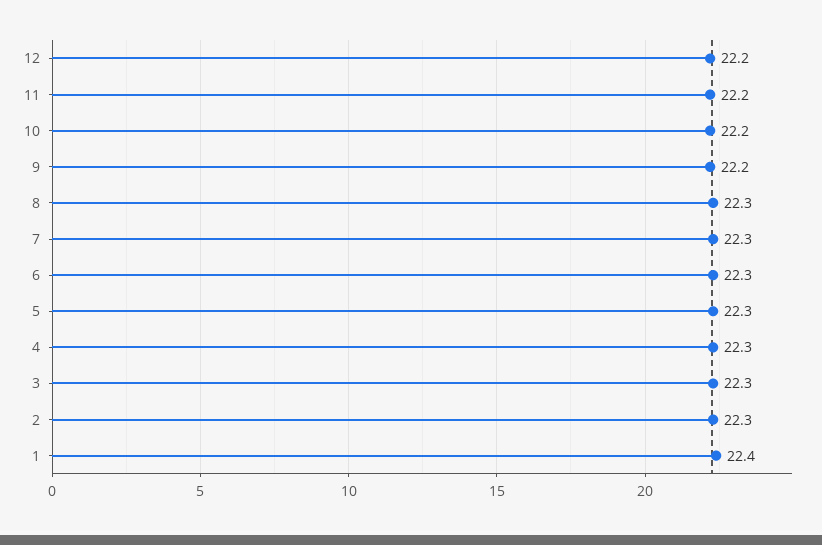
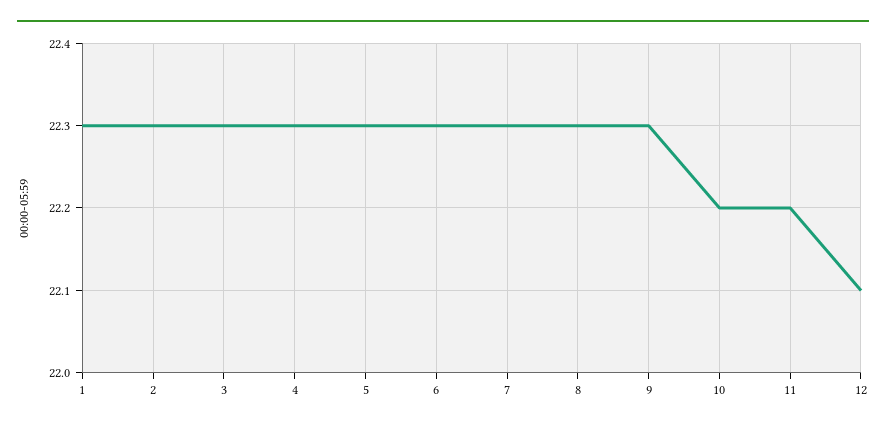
  {
-   "12": 22.2,
+   "12": 22.1,
    "11": 22.2,
    "10": 22.2,
-   "9": 22.2,
+   "9": 22.3,
    "8": 22.3,
    "7": 22.3,
    "6": 22.3,
    "5": 22.3,
    "4": 22.3,
    "3": 22.3,
    "2": 22.3,
-   "1": 22.4
+   "1": 22.3
  }

